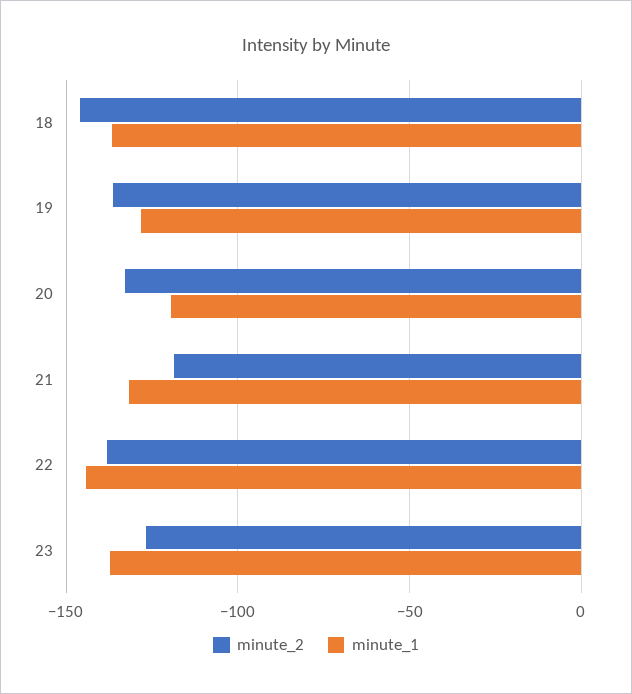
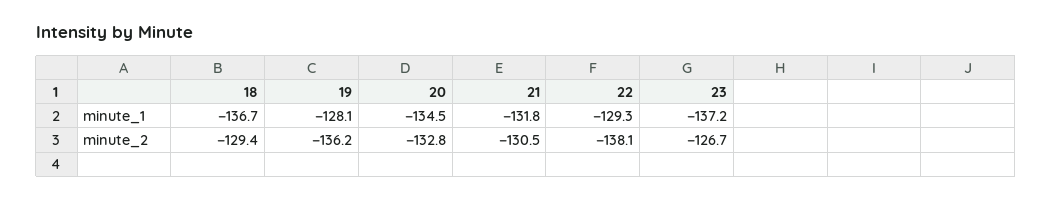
  {
    "minute_2": {
-     "18": -145,
+     "18": -129.4,
      "19": -136.2,
      "20": -132.8,
-     "21": -120,
+     "21": -130.5,
      "22": -138.1,
      "23": -126.7
    },
    "minute_1": {
      "18": -136.7,
      "19": -128.1,
-     "20": -120,
+     "20": -134.5,
      "21": -131.8,
-     "22": -145,
+     "22": -129.3,
      "23": -137.2
    }
  }

